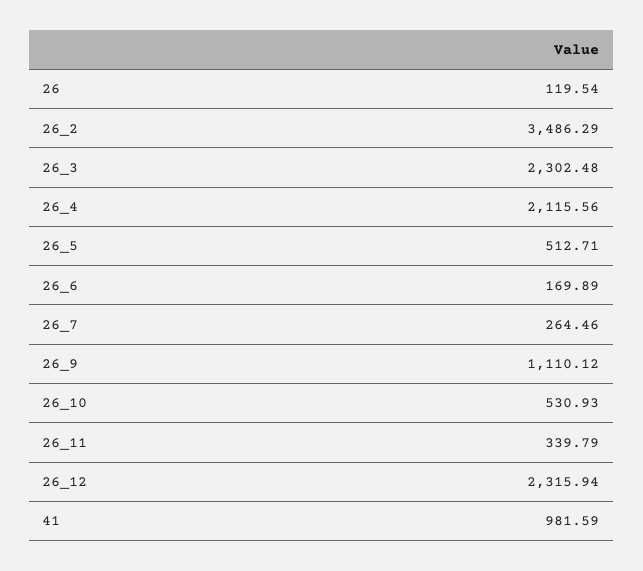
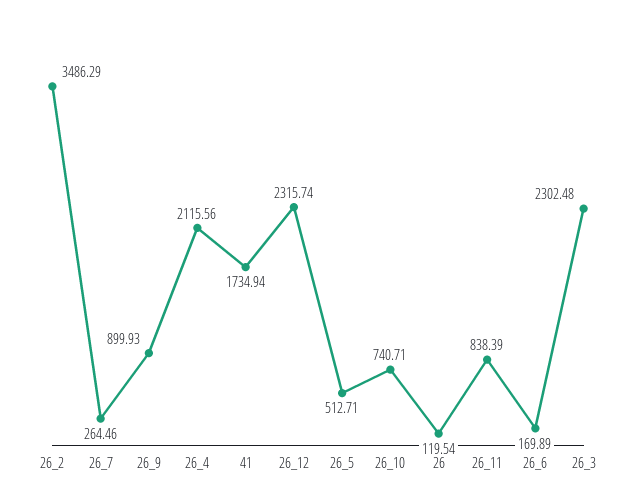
  {
    "26": 119.54,
    "26_2": 3486.29,
    "26_3": 2302.48,
    "26_4": 2115.56,
    "26_5": 512.71,
    "26_6": 169.89,
    "26_7": 264.46,
-   "26_9": 1110.12,
+   "26_9": 899.93,
-   "26_10": 530.93,
+   "26_10": 740.71,
-   "26_11": 339.79,
+   "26_11": 838.39,
-   "26_12": 2315.94,
+   "26_12": 2315.74,
-   "41": 981.59
+   "41": 1734.94
  }

